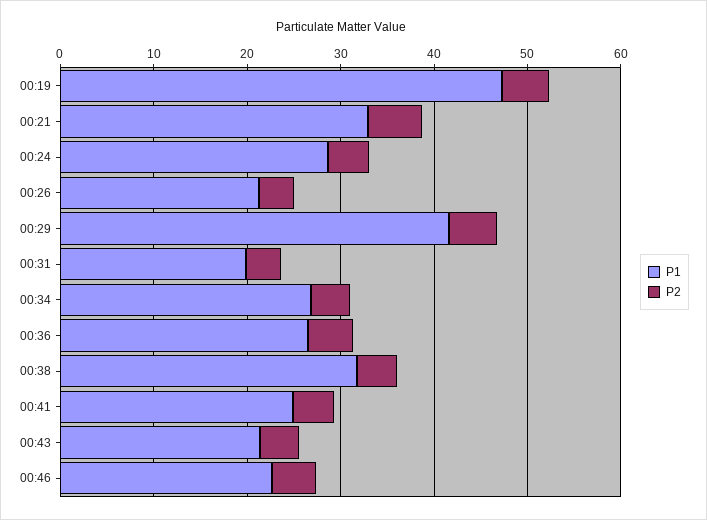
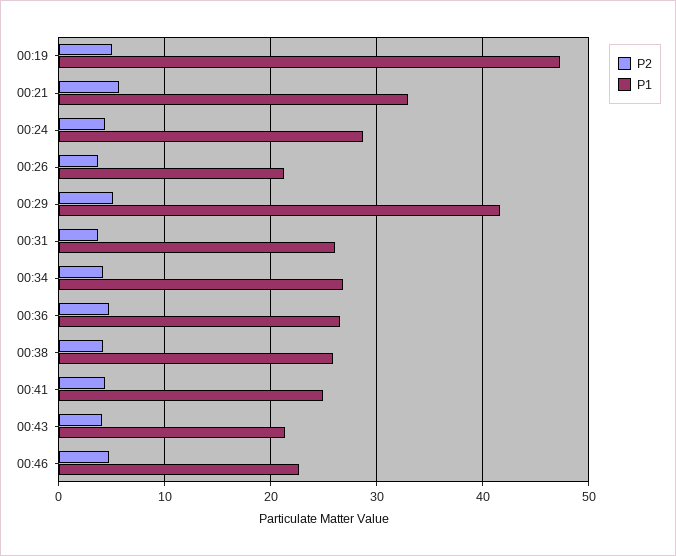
  {
    "P1": {
      "00:19": 47,
      "00:21": 33,
      "00:24": 29,
      "00:26": 21,
      "00:29": 42,
-     "00:31": 20,
+     "00:31": 26,
      "00:34": 27,
      "00:36": 27,
-     "00:38": 32,
+     "00:38": 26,
      "00:41": 25,
      "00:43": 21,
      "00:46": 23
    },
    "P2": {
      "00:19": 5,
      "00:21": 6,
      "00:24": 4,
      "00:26": 4,
      "00:29": 5,
      "00:31": 4,
      "00:34": 4,
      "00:36": 5,
      "00:38": 4,
      "00:41": 4,
      "00:43": 4,
      "00:46": 5
    }
  }

